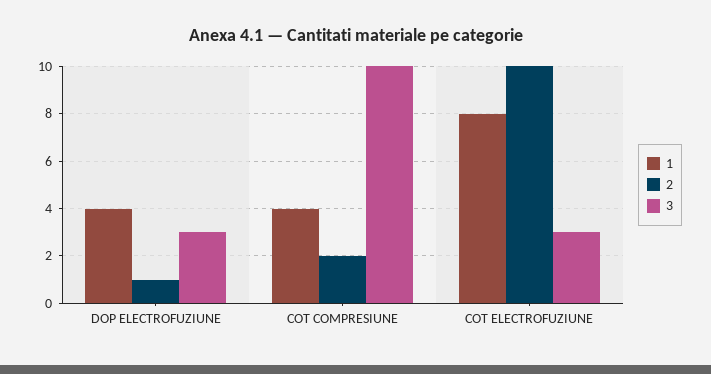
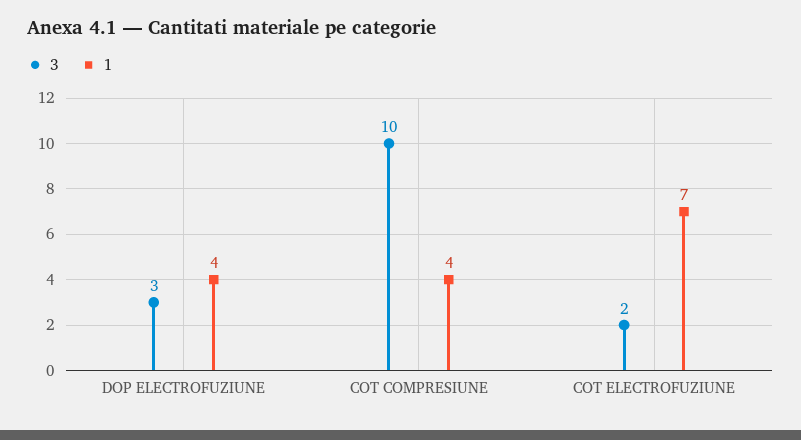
  {
    "1": {
      "DOP ELECTROFUZIUNE": 4,
      "COT COMPRESIUNE": 4,
-     "COT ELECTROFUZIUNE": 8
+     "COT ELECTROFUZIUNE": 7
    },
-   "2": {
-     "DOP ELECTROFUZIUNE": 1,
-     "COT COMPRESIUNE": 2,
-     "COT ELECTROFUZIUNE": 10
-   },
    "3": {
      "DOP ELECTROFUZIUNE": 3,
      "COT COMPRESIUNE": 10,
-     "COT ELECTROFUZIUNE": 3
+     "COT ELECTROFUZIUNE": 2
    }
  }

